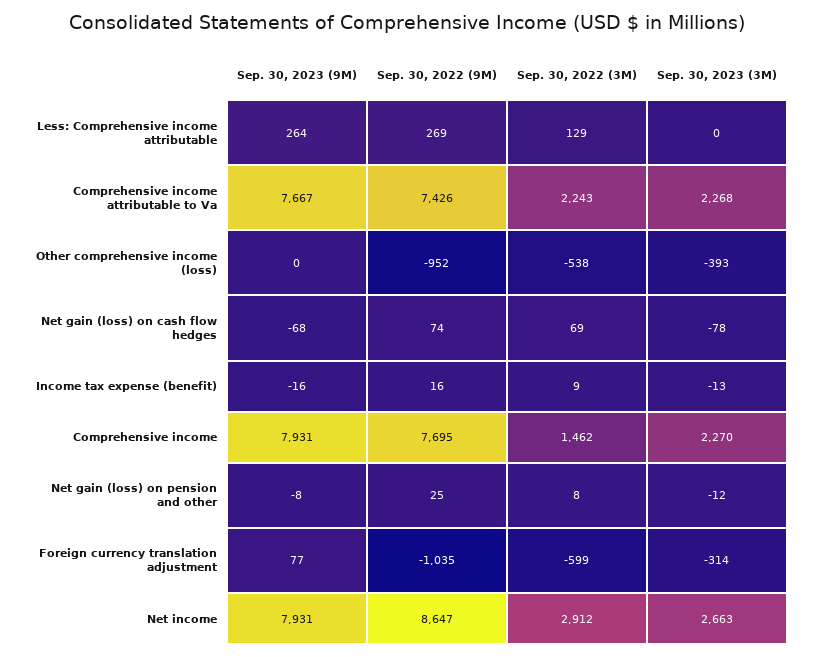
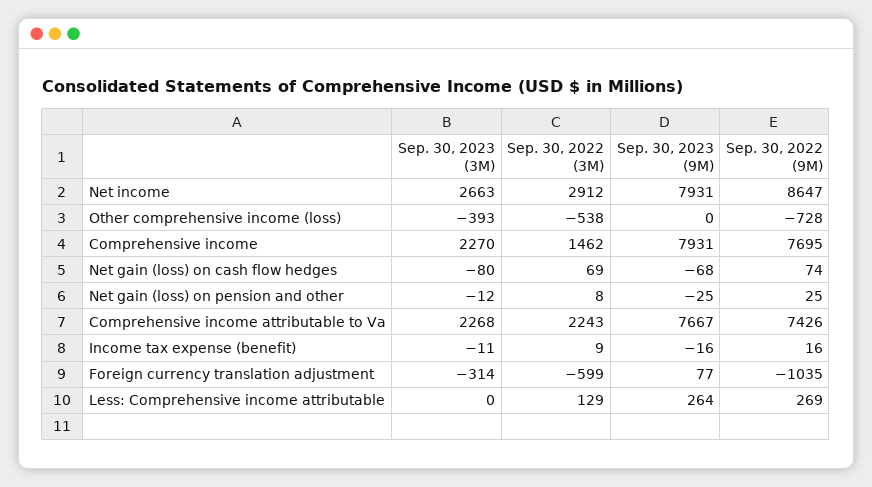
  {
    "Sep. 30, 2023 (9M)": {
      "Less: Comprehensive income attributable": 264,
      "Comprehensive income attributable to Va": 7667,
      "Other comprehensive income (loss)": 0,
      "Net gain (loss) on cash flow hedges": -68,
      "Income tax expense (benefit)": -16,
      "Comprehensive income": 7931,
-     "Net gain (loss) on pension and other": -8,
+     "Net gain (loss) on pension and other": -25,
      "Foreign currency translation adjustment": 77,
      "Net income": 7931
    },
    "Sep. 30, 2022 (9M)": {
      "Less: Comprehensive income attributable": 269,
      "Comprehensive income attributable to Va": 7426,
-     "Other comprehensive income (loss)": -952,
+     "Other comprehensive income (loss)": -728,
      "Net gain (loss) on cash flow hedges": 74,
      "Income tax expense (benefit)": 16,
      "Comprehensive income": 7695,
      "Net gain (loss) on pension and other": 25,
      "Foreign currency translation adjustment": -1035,
      "Net income": 8647
    },
    "Sep. 30, 2022 (3M)": {
      "Less: Comprehensive income attributable": 129,
      "Comprehensive income attributable to Va": 2243,
      "Other comprehensive income (loss)": -538,
      "Net gain (loss) on cash flow hedges": 69,
      "Income tax expense (benefit)": 9,
      "Comprehensive income": 1462,
      "Net gain (loss) on pension and other": 8,
      "Foreign currency translation adjustment": -599,
      "Net income": 2912
    },
    "Sep. 30, 2023 (3M)": {
      "Less: Comprehensive income attributable": 0,
      "Comprehensive income attributable to Va": 2268,
      "Other comprehensive income (loss)": -393,
-     "Net gain (loss) on cash flow hedges": -78,
+     "Net gain (loss) on cash flow hedges": -80,
-     "Income tax expense (benefit)": -13,
+     "Income tax expense (benefit)": -11,
      "Comprehensive income": 2270,
      "Net gain (loss) on pension and other": -12,
      "Foreign currency translation adjustment": -314,
      "Net income": 2663
    }
  }

